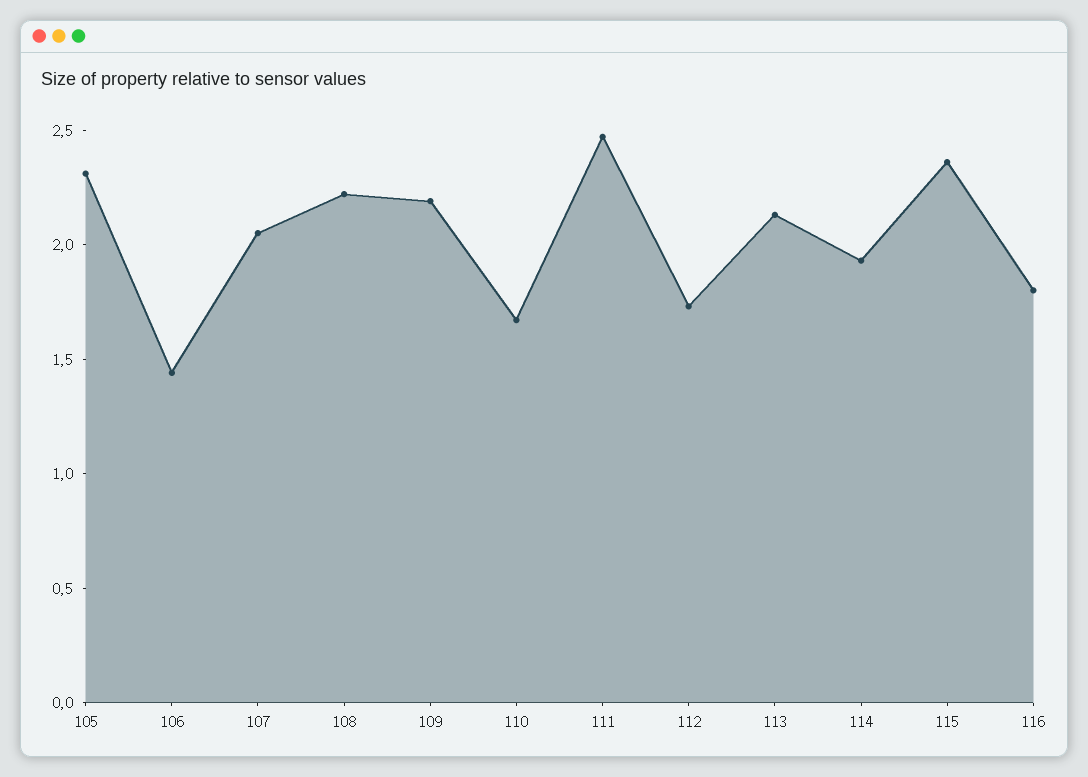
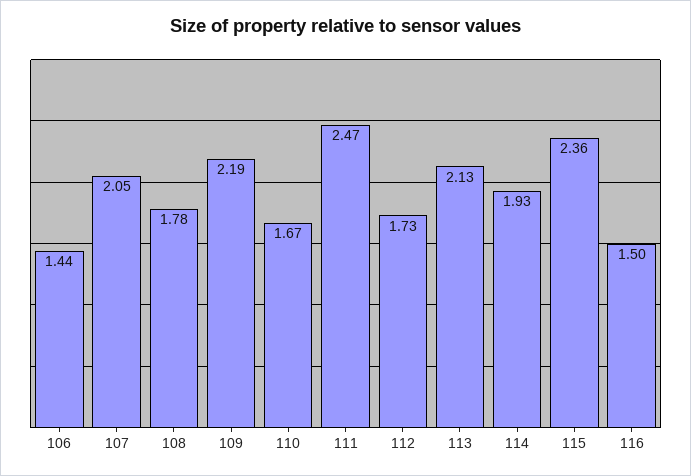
  {
-   "105": 2.3,
    "106": 1.44,
    "107": 2.05,
-   "108": 2.2,
+   "108": 1.78,
    "109": 2.19,
    "110": 1.67,
    "111": 2.47,
    "112": 1.73,
    "113": 2.13,
    "114": 1.93,
    "115": 2.36,
-   "116": 1.8
+   "116": 1.5
  }

